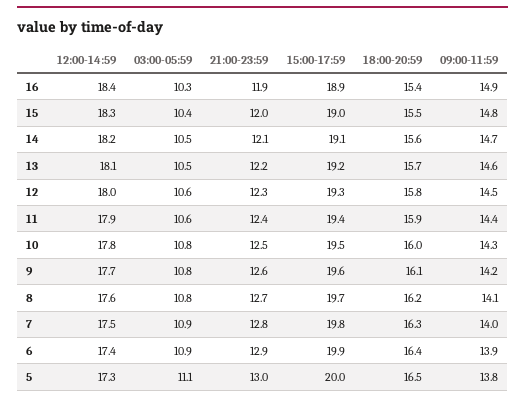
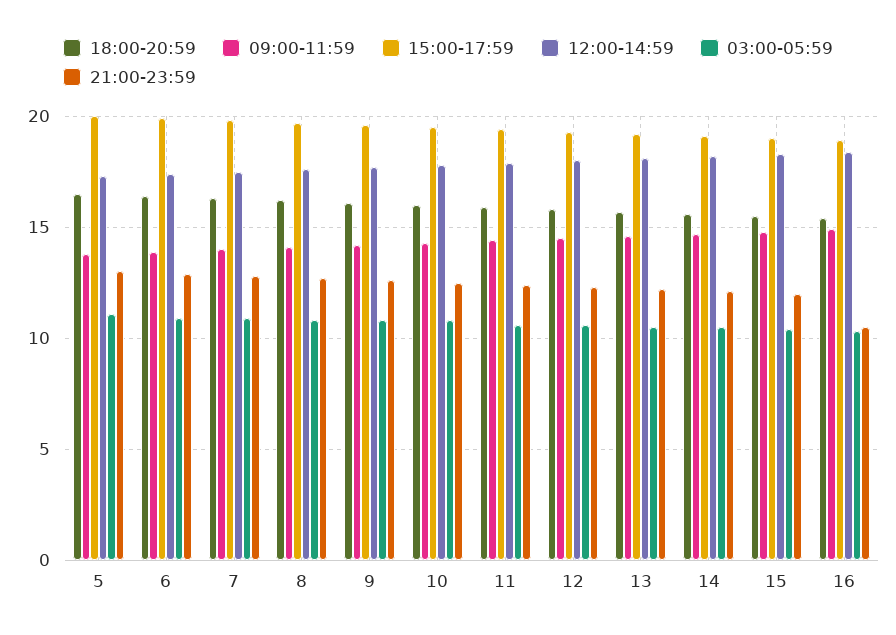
  {
    "12:00-14:59": {
      "16": 18.4,
      "15": 18.3,
      "14": 18.2,
      "13": 18.1,
      "12": 18,
      "11": 17.9,
      "10": 17.8,
      "9": 17.7,
      "8": 17.6,
      "7": 17.5,
      "6": 17.4,
      "5": 17.3
    },
    "03:00-05:59": {
      "16": 10.3,
      "15": 10.4,
      "14": 10.5,
      "13": 10.5,
      "12": 10.6,
      "11": 10.6,
      "10": 10.8,
      "9": 10.8,
      "8": 10.8,
      "7": 10.9,
      "6": 10.9,
      "5": 11.1
    },
    "21:00-23:59": {
-     "16": 11.9,
+     "16": 10.5,
      "15": 12,
      "14": 12.1,
      "13": 12.2,
      "12": 12.3,
      "11": 12.4,
      "10": 12.5,
      "9": 12.6,
      "8": 12.7,
      "7": 12.8,
      "6": 12.9,
      "5": 13
    },
    "15:00-17:59": {
      "16": 18.9,
      "15": 19,
      "14": 19.1,
      "13": 19.2,
      "12": 19.3,
      "11": 19.4,
      "10": 19.5,
      "9": 19.6,
      "8": 19.7,
      "7": 19.8,
      "6": 19.9,
      "5": 20
    },
    "18:00-20:59": {
      "16": 15.4,
      "15": 15.5,
      "14": 15.6,
      "13": 15.7,
      "12": 15.8,
      "11": 15.9,
      "10": 16,
      "9": 16.1,
      "8": 16.2,
      "7": 16.3,
      "6": 16.4,
      "5": 16.5
    },
    "09:00-11:59": {
      "16": 14.9,
      "15": 14.8,
      "14": 14.7,
      "13": 14.6,
      "12": 14.5,
      "11": 14.4,
      "10": 14.3,
      "9": 14.2,
      "8": 14.1,
      "7": 14,
      "6": 13.9,
      "5": 13.8
    }
  }

